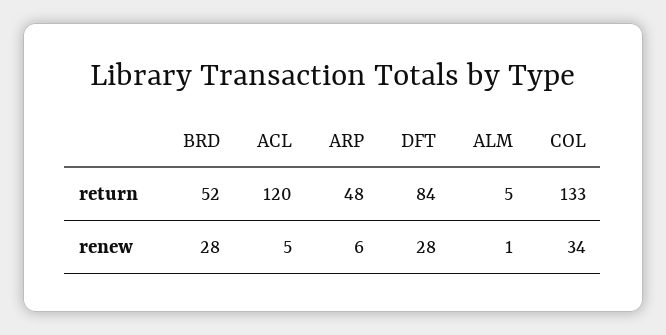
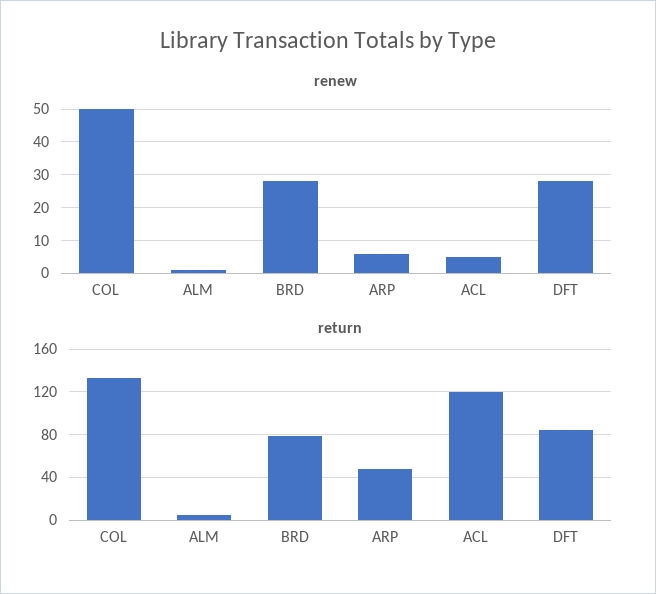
  {
    "return": {
-     "BRD": 52,
+     "BRD": 80,
      "ACL": 120,
      "ARP": 48,
      "DFT": 84,
      "ALM": 5,
      "COL": 133
    },
    "renew": {
      "BRD": 28,
      "ACL": 5,
      "ARP": 6,
      "DFT": 28,
      "ALM": 1,
-     "COL": 34
+     "COL": 50
    }
  }

